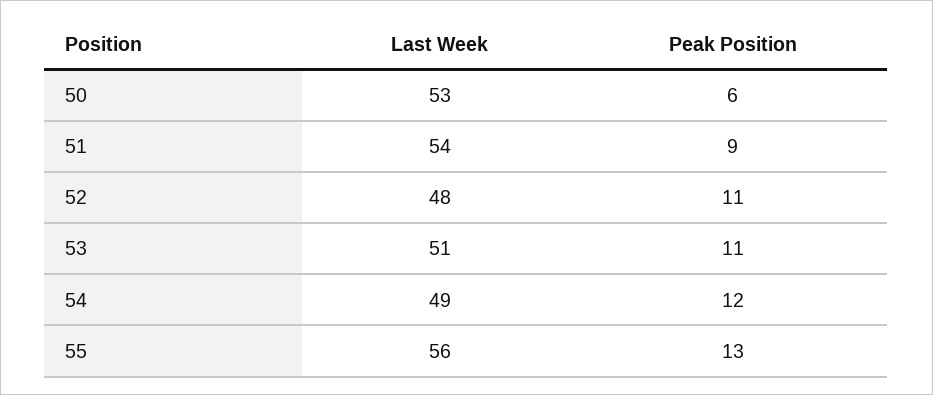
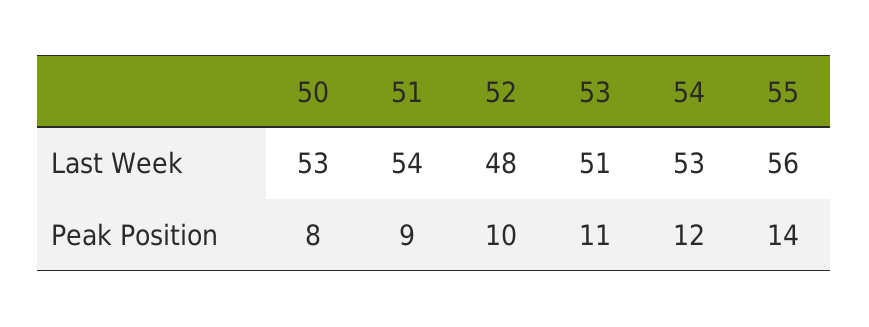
  {
    "Last Week": {
      "50": 53,
      "51": 54,
      "52": 48,
      "53": 51,
-     "54": 49,
+     "54": 53,
      "55": 56
    },
    "Peak Position": {
-     "50": 6,
+     "50": 8,
      "51": 9,
-     "52": 11,
+     "52": 10,
      "53": 11,
      "54": 12,
-     "55": 13
+     "55": 14
    }
  }

